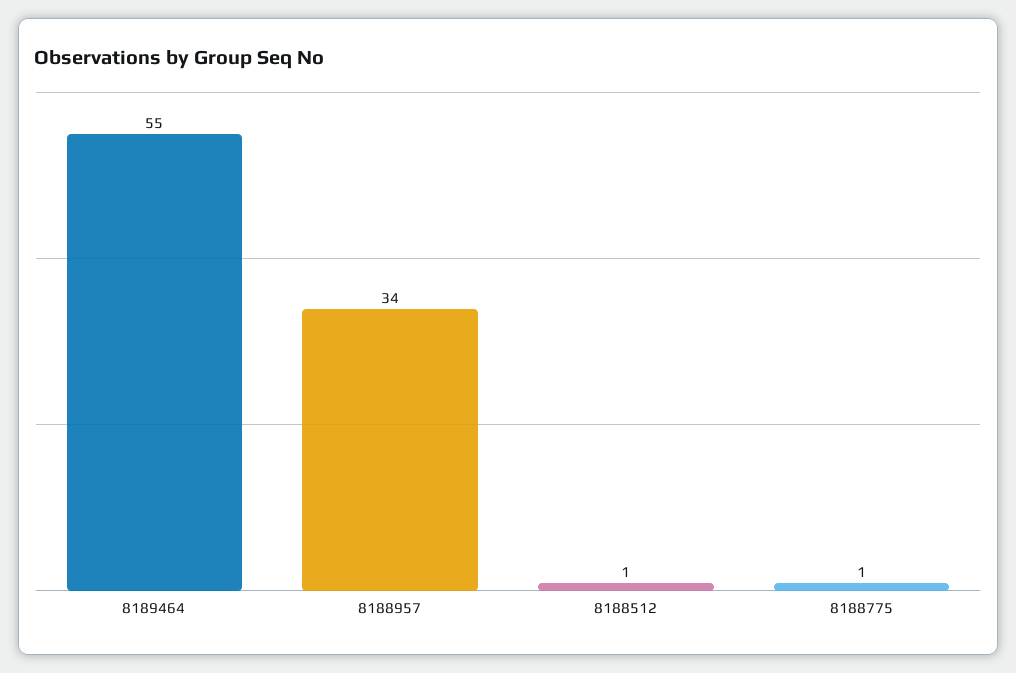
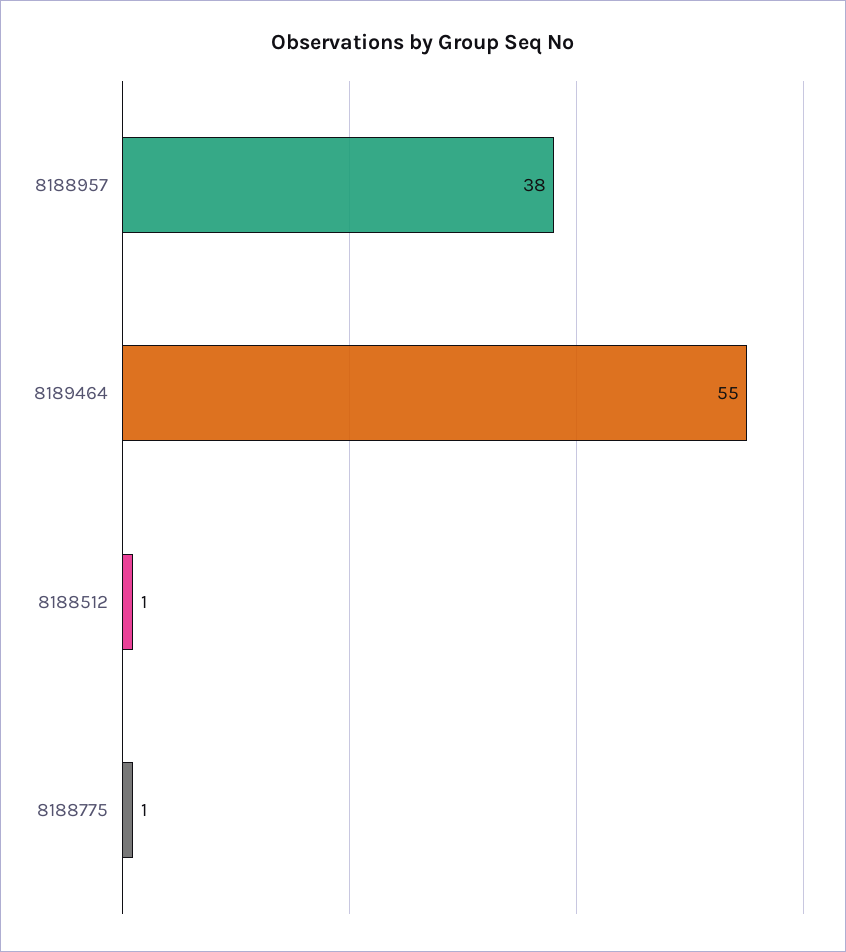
  {
    "8189464": 55,
-   "8188957": 34,
+   "8188957": 38,
    "8188512": 1,
    "8188775": 1
  }

